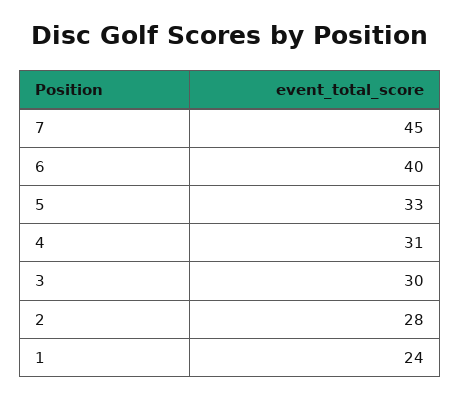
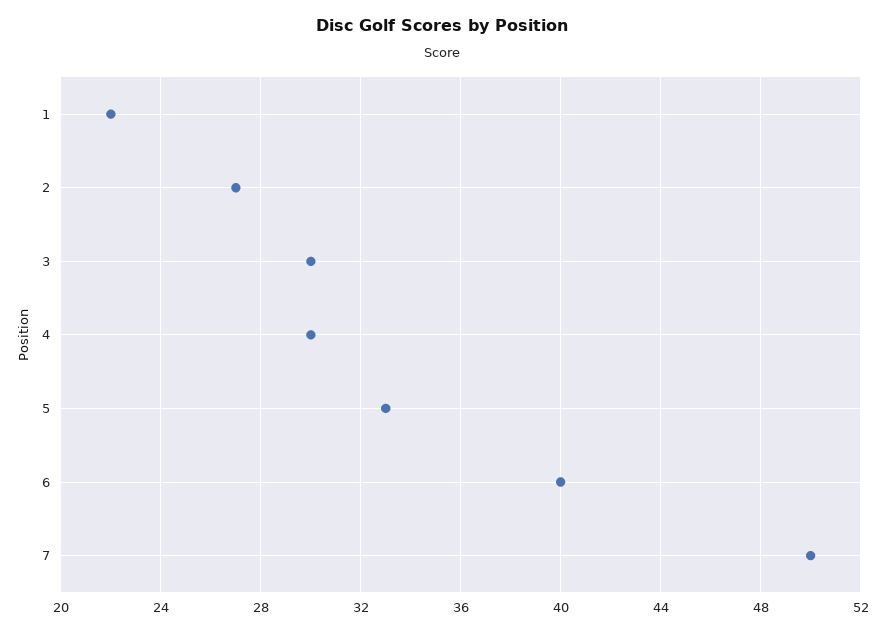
  {
-   "7": 45,
+   "7": 50,
    "6": 40,
    "5": 33,
-   "4": 31,
+   "4": 30,
    "3": 30,
-   "2": 28,
+   "2": 27,
-   "1": 24
+   "1": 22
  }

